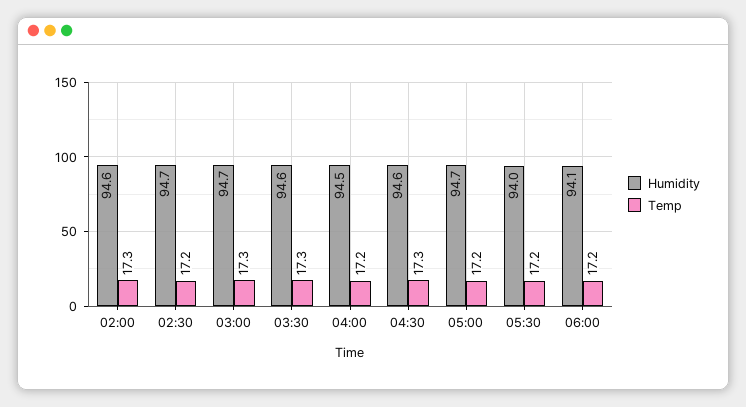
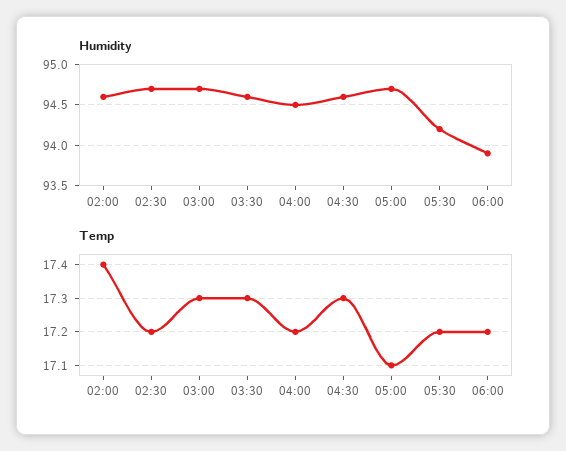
  {
    "Humidity": {
      "02:00": 94.6,
      "02:30": 94.7,
      "03:00": 94.7,
      "03:30": 94.6,
      "04:00": 94.5,
      "04:30": 94.6,
      "05:00": 94.7,
-     "05:30": 94,
+     "05:30": 94.2,
-     "06:00": 94.1
+     "06:00": 93.9
    },
    "Temp": {
-     "02:00": 17.3,
+     "02:00": 17.4,
      "02:30": 17.2,
      "03:00": 17.3,
      "03:30": 17.3,
      "04:00": 17.2,
      "04:30": 17.3,
-     "05:00": 17.2,
+     "05:00": 17.1,
      "05:30": 17.2,
      "06:00": 17.2
    }
  }

